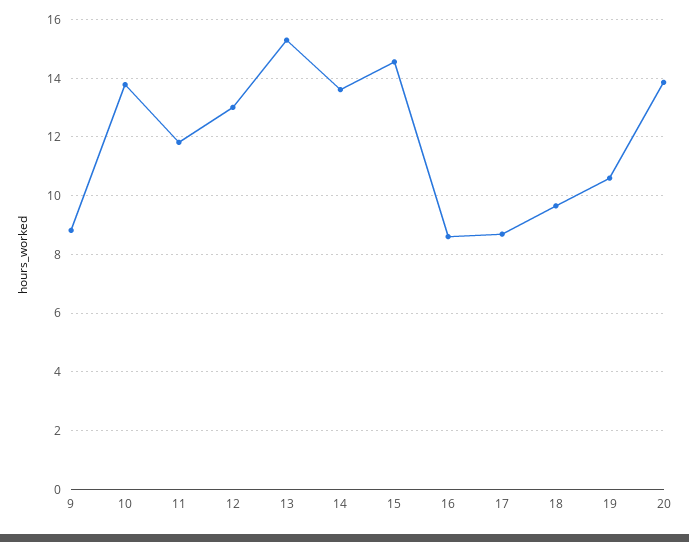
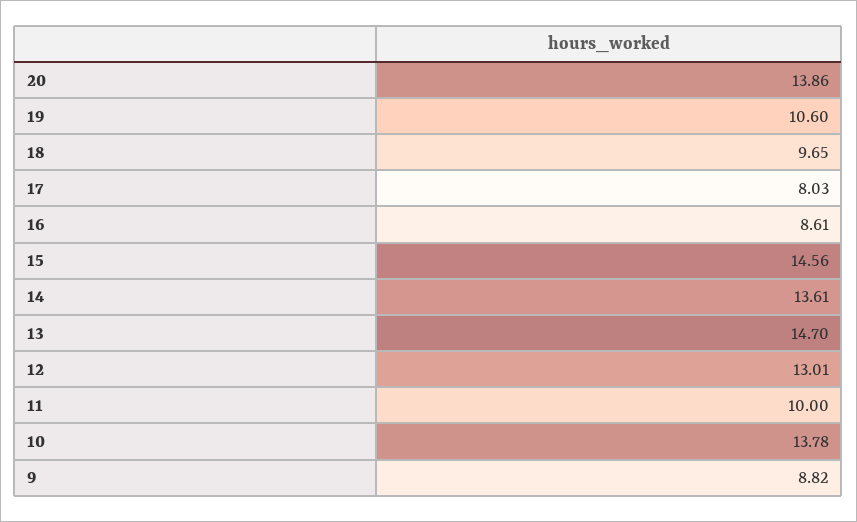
  {
    "9": 8.82,
    "10": 13.78,
-   "11": 11.75,
+   "11": 10,
    "12": 13.01,
-   "13": 15.25,
+   "13": 14.7,
    "14": 13.61,
    "15": 14.56,
    "16": 8.61,
-   "17": 8.75,
+   "17": 8.03,
    "18": 9.65,
    "19": 10.6,
    "20": 13.86
  }

